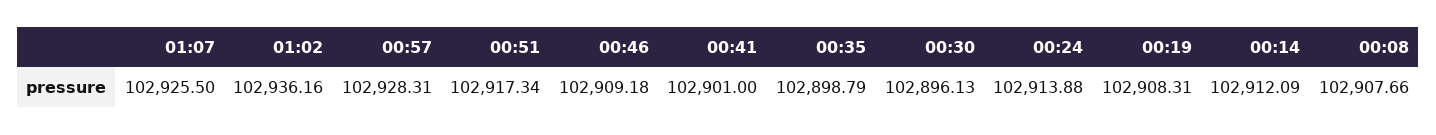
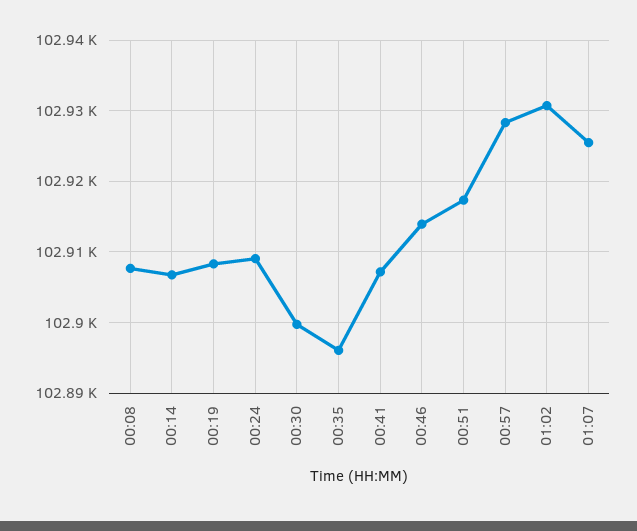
  {
    "01:07": 102925.5,
-   "01:02": 102936.16,
+   "01:02": 102931,
    "00:57": 102928.31,
    "00:51": 102917.34,
-   "00:46": 102909.18,
+   "00:46": 102914,
-   "00:41": 102901,
+   "00:41": 102907,
-   "00:35": 102898.79,
+   "00:35": 102896,
-   "00:30": 102896.13,
+   "00:30": 102900,
-   "00:24": 102913.88,
+   "00:24": 102909,
    "00:19": 102908.31,
-   "00:14": 102912.09,
+   "00:14": 102907,
    "00:08": 102907.66
  }

